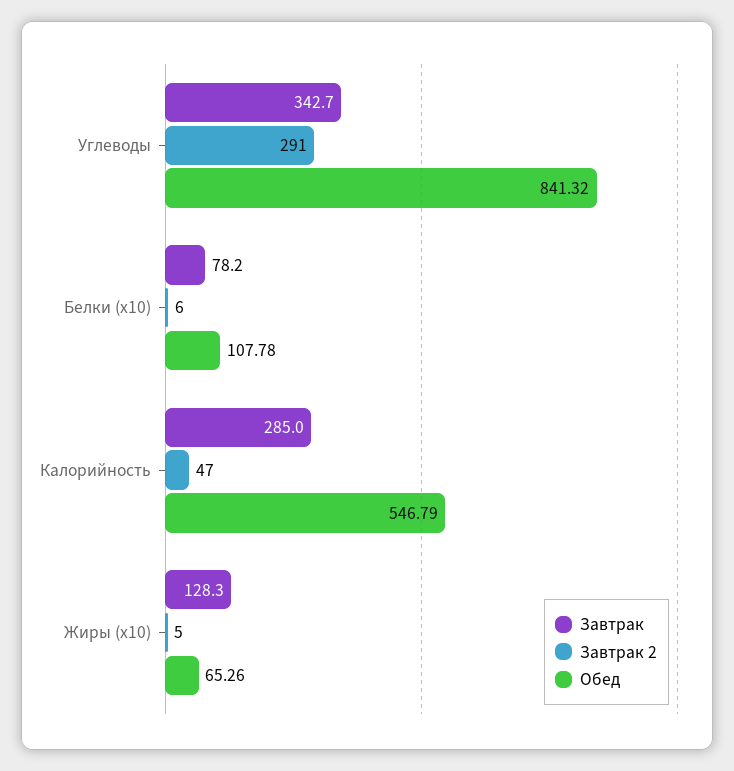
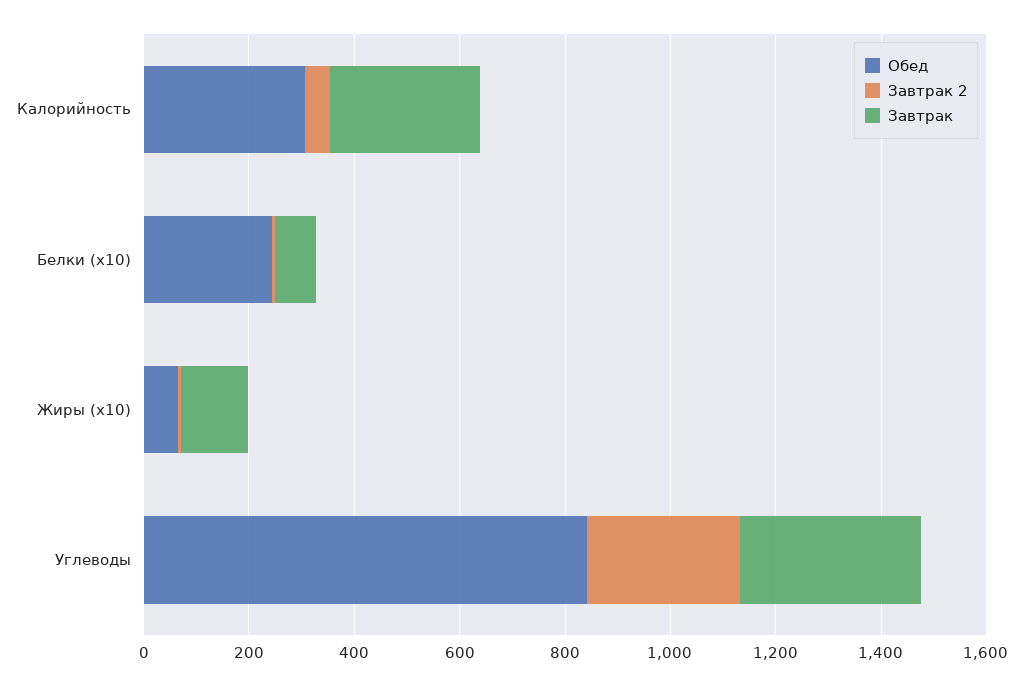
  {
    "Завтрак": {
      "Углеводы": 342.7,
      "Белки (x10)": 78.2,
      "Калорийность": 285,
      "Жиры (x10)": 128.3
    },
    "Завтрак 2": {
      "Углеводы": 291,
      "Белки (x10)": 6,
      "Калорийность": 47,
      "Жиры (x10)": 5
    },
    "Обед": {
      "Углеводы": 841.32,
-     "Белки (x10)": 107.78,
+     "Белки (x10)": 250,
-     "Калорийность": 546.79,
+     "Калорийность": 300,
      "Жиры (x10)": 65.26
    }
  }

